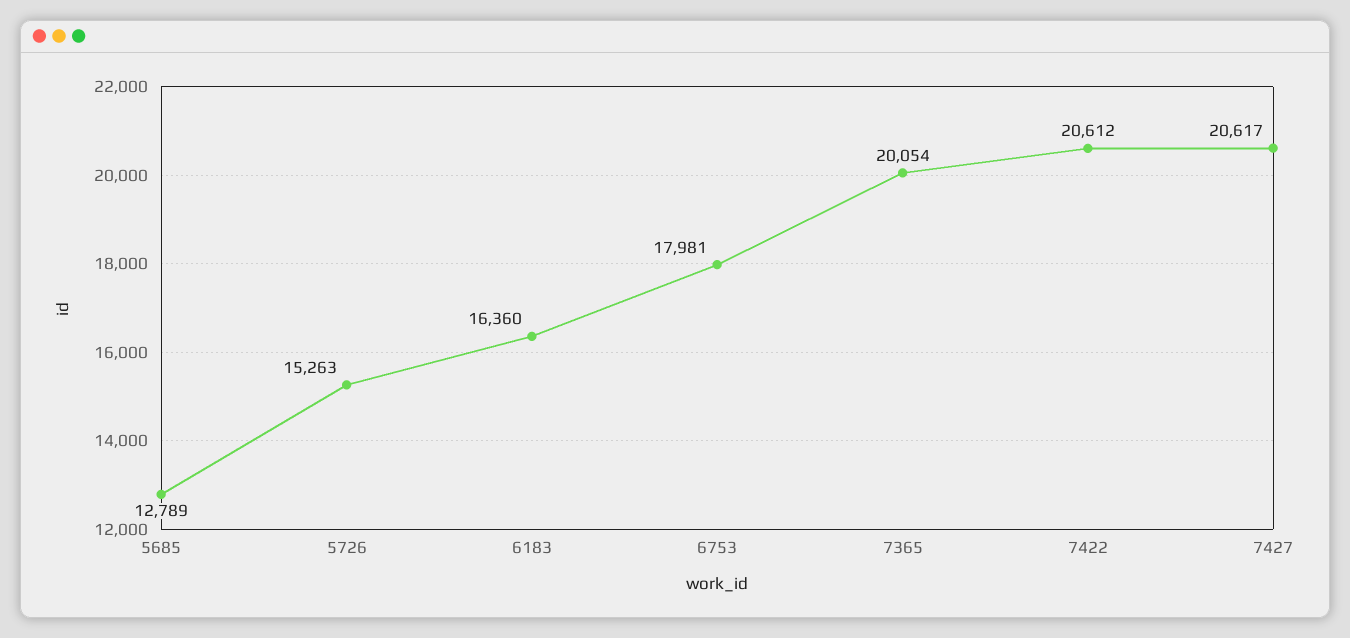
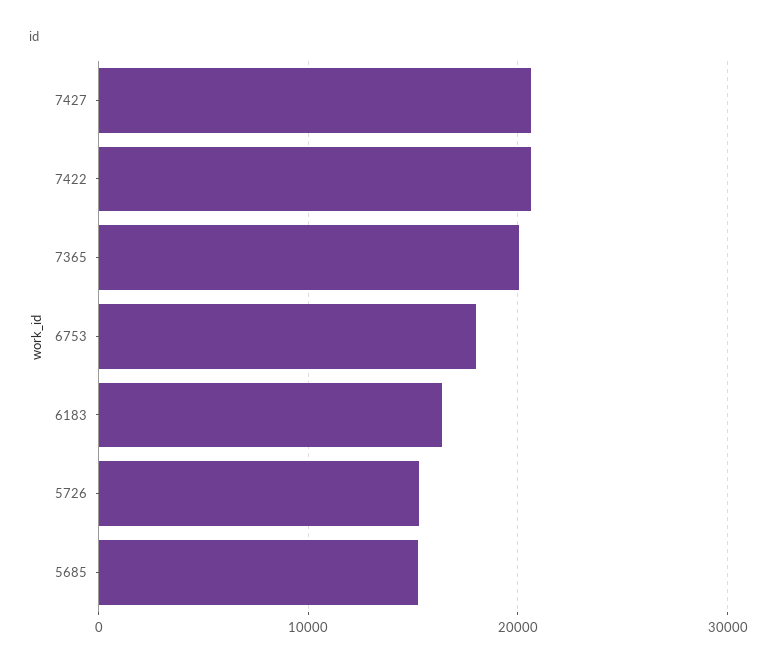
  {
-   "5685": 12789,
+   "5685": 15000,
    "5726": 15263,
    "6183": 16360,
    "6753": 17981,
    "7365": 20054,
    "7422": 20612,
    "7427": 20617
  }

